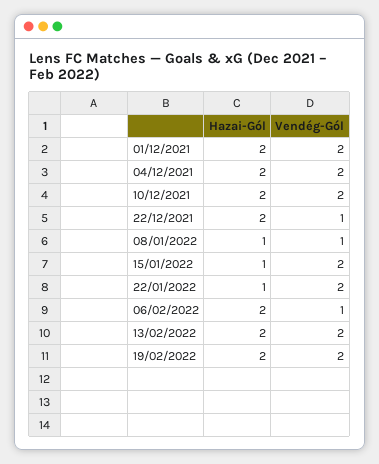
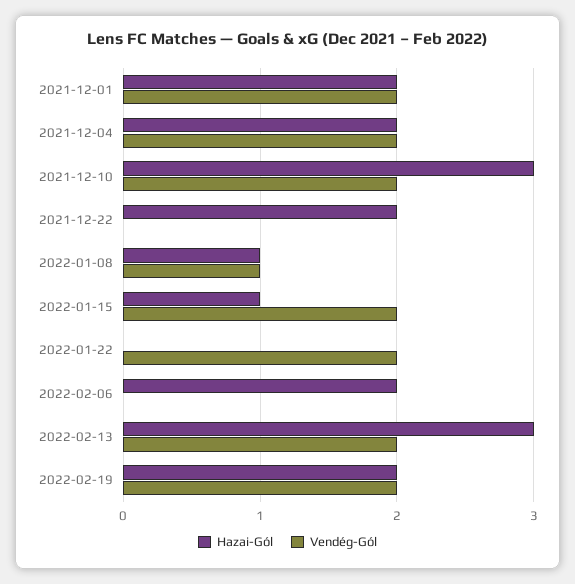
  {
    "Hazai-Gól": {
      "01/12/2021": 2,
      "04/12/2021": 2,
-     "10/12/2021": 2,
+     "10/12/2021": 3,
      "22/12/2021": 2,
      "08/01/2022": 1,
      "15/01/2022": 1,
-     "22/01/2022": 1,
+     "22/01/2022": 0,
      "06/02/2022": 2,
-     "13/02/2022": 2,
+     "13/02/2022": 3,
      "19/02/2022": 2
    },
    "Vendég-Gól": {
      "01/12/2021": 2,
      "04/12/2021": 2,
      "10/12/2021": 2,
-     "22/12/2021": 1,
+     "22/12/2021": 0,
      "08/01/2022": 1,
      "15/01/2022": 2,
      "22/01/2022": 2,
-     "06/02/2022": 1,
+     "06/02/2022": 0,
      "13/02/2022": 2,
      "19/02/2022": 2
    }
  }

